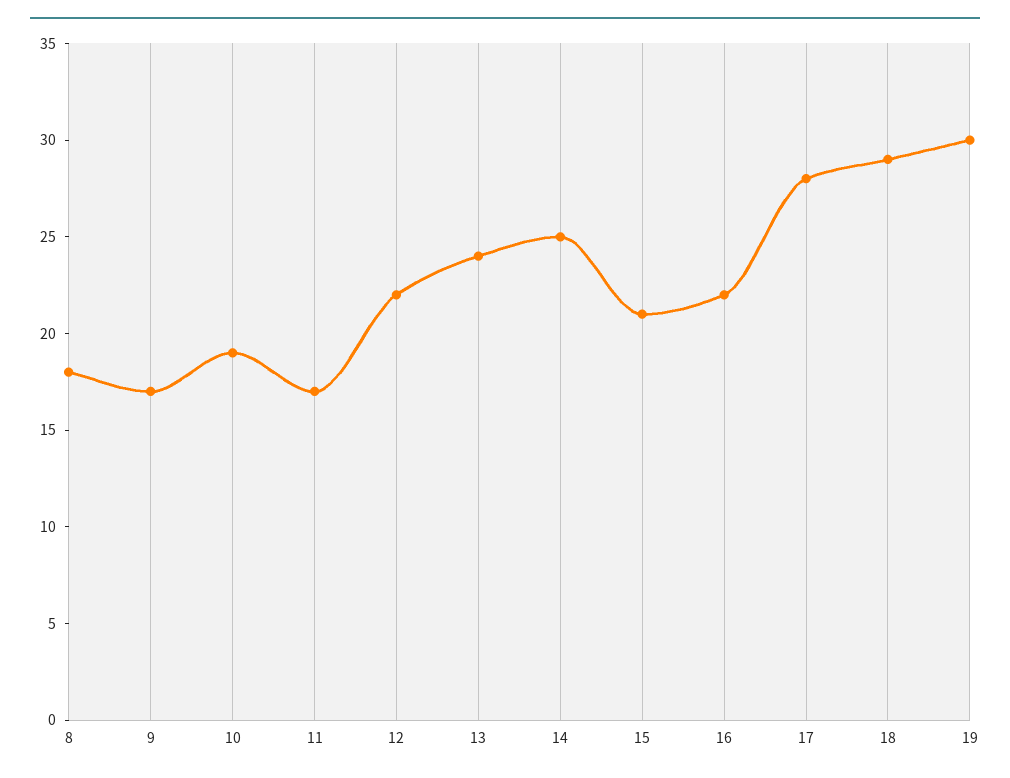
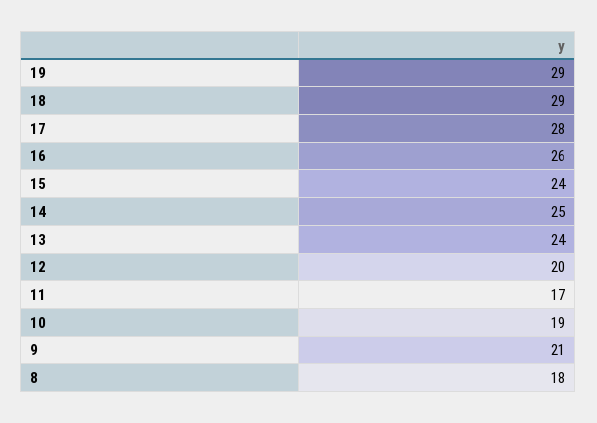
  {
    "8": 18,
-   "9": 17,
+   "9": 21,
    "10": 19,
    "11": 17,
-   "12": 22,
+   "12": 20,
    "13": 24,
    "14": 25,
-   "15": 21,
+   "15": 24,
-   "16": 22,
+   "16": 26,
    "17": 28,
    "18": 29,
-   "19": 30
+   "19": 29
  }

